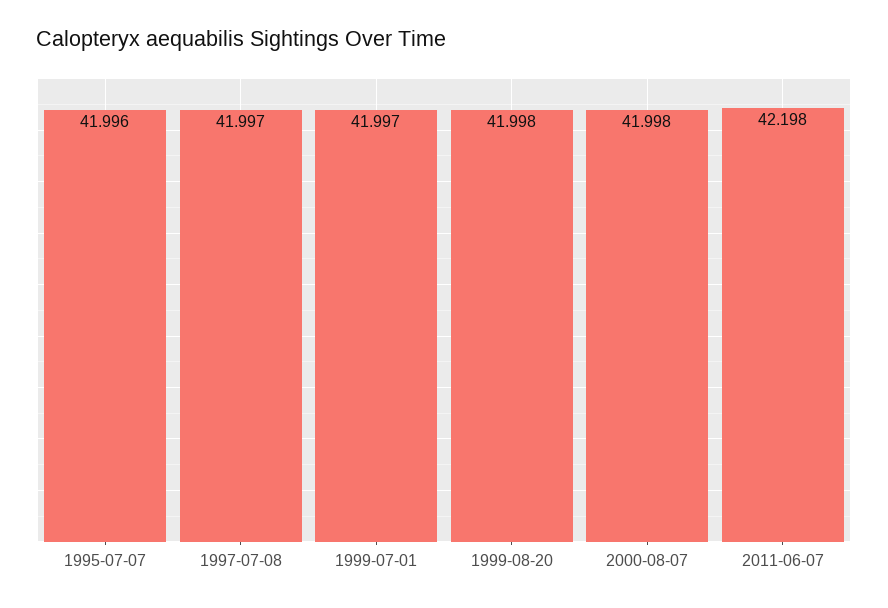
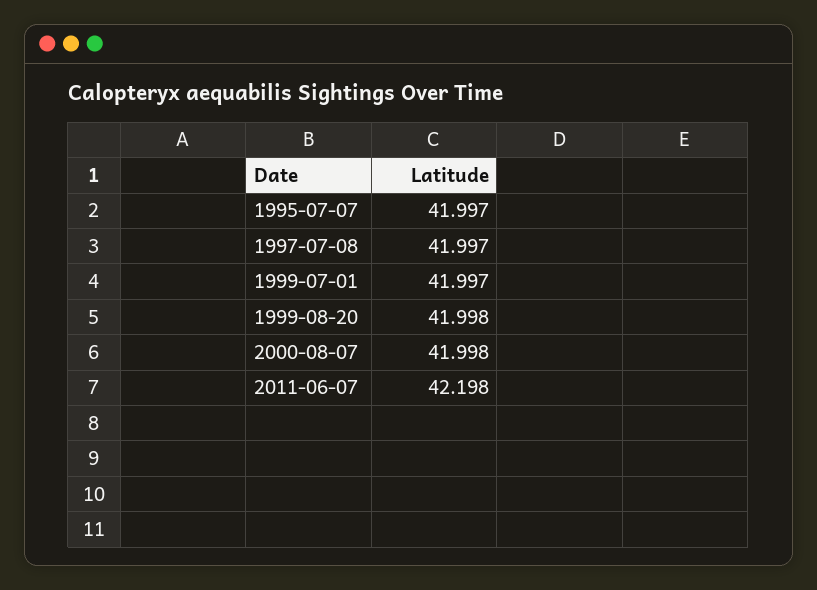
  {
-   "1995-07-07": 41.996,
+   "1995-07-07": 41.997,
    "1997-07-08": 41.997,
    "1999-07-01": 41.997,
    "1999-08-20": 41.998,
    "2000-08-07": 41.998,
    "2011-06-07": 42.198
  }

